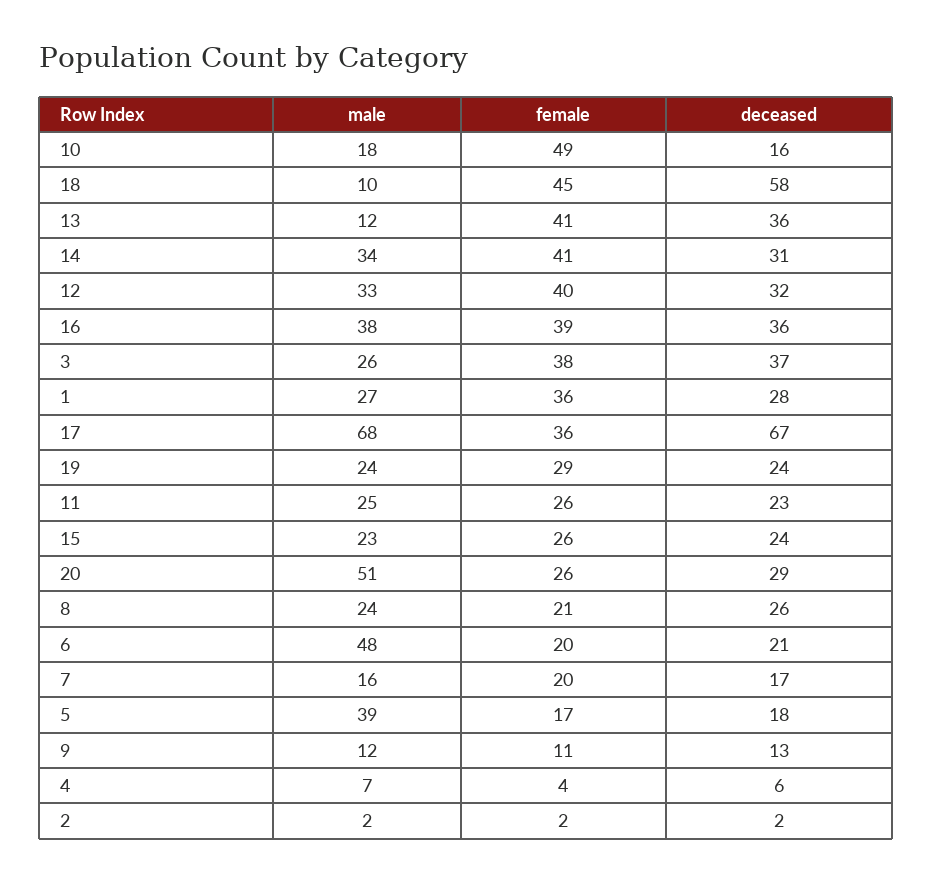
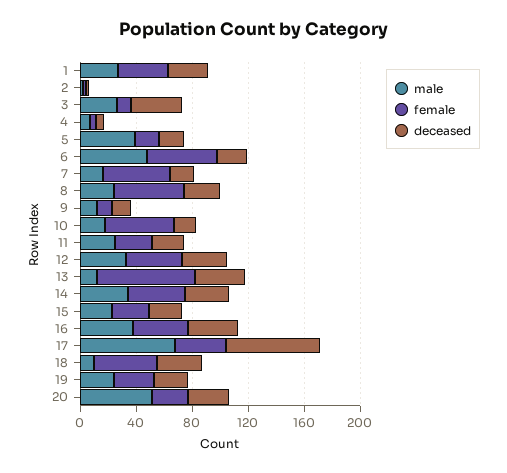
  {
    "male": {
      "10": 18,
      "18": 10,
      "13": 12,
      "14": 34,
      "12": 33,
      "16": 38,
      "3": 26,
      "1": 27,
      "17": 68,
      "19": 24,
      "11": 25,
      "15": 23,
      "20": 51,
      "8": 24,
      "6": 48,
      "7": 16,
      "5": 39,
      "9": 12,
      "4": 7,
      "2": 2
    },
    "female": {
      "10": 49,
      "18": 45,
-     "13": 41,
+     "13": 70,
      "14": 41,
      "12": 40,
      "16": 39,
-     "3": 38,
+     "3": 10,
      "1": 36,
      "17": 36,
      "19": 29,
      "11": 26,
      "15": 26,
      "20": 26,
-     "8": 21,
+     "8": 50,
-     "6": 20,
+     "6": 50,
-     "7": 20,
+     "7": 50,
      "5": 17,
      "9": 11,
      "4": 4,
      "2": 2
    },
    "deceased": {
      "10": 16,
-     "18": 58,
+     "18": 30,
      "13": 36,
      "14": 31,
      "12": 32,
      "16": 36,
      "3": 37,
      "1": 28,
      "17": 67,
      "19": 24,
      "11": 23,
      "15": 24,
      "20": 29,
      "8": 26,
      "6": 21,
      "7": 17,
      "5": 18,
      "9": 13,
      "4": 6,
      "2": 2
    }
  }

